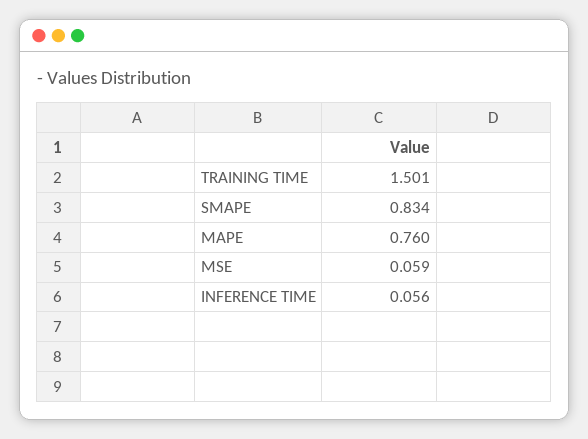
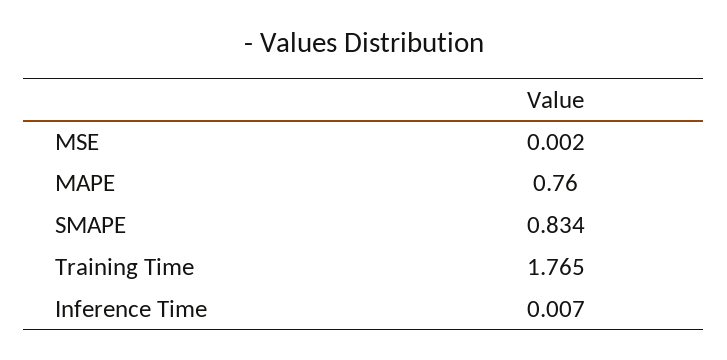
  {
-   "TRAINING TIME": 1.501,
+   "TRAINING TIME": 1.765,
    "SMAPE": 0.834,
    "MAPE": 0.76,
-   "MSE": 0.059,
+   "MSE": 0.002,
-   "INFERENCE TIME": 0.056
+   "INFERENCE TIME": 0.007
  }

